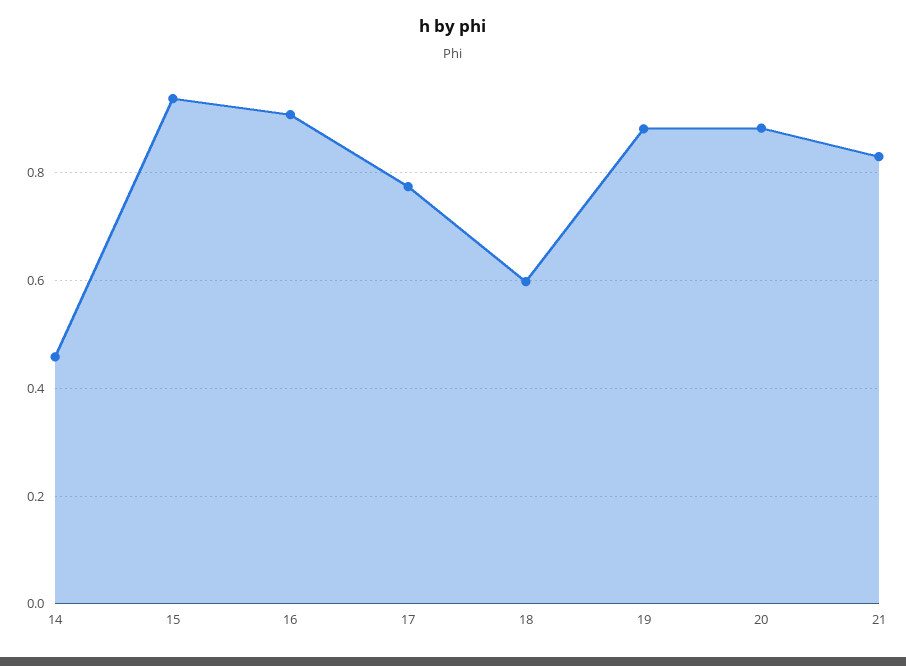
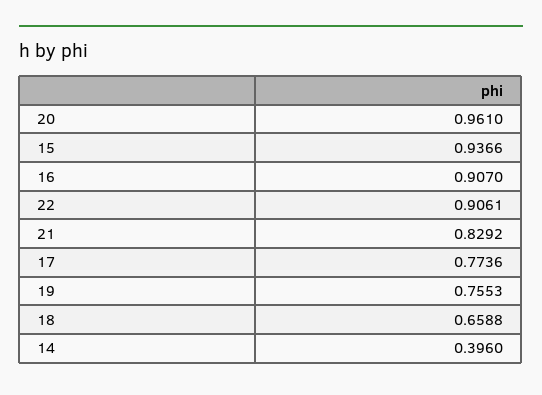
  {
-   "14": 0.46,
+   "14": 0.396,
    "15": 0.9366,
    "16": 0.907,
    "17": 0.7736,
-   "18": 0.6,
+   "18": 0.6588,
-   "19": 0.88,
+   "19": 0.7553,
-   "20": 0.88,
+   "20": 0.961,
-   "21": 0.8292
+   "21": 0.8292,
+   "22": 0.9061
  }

